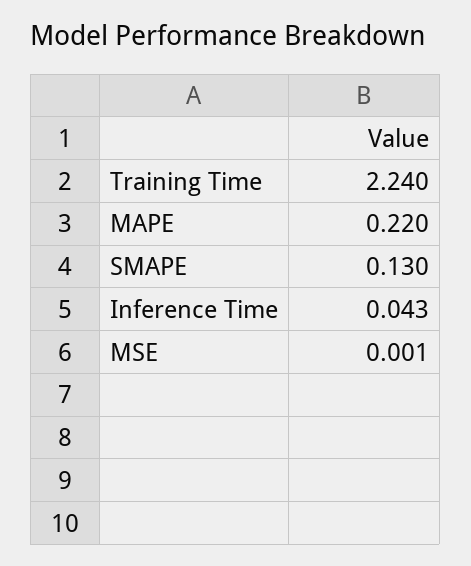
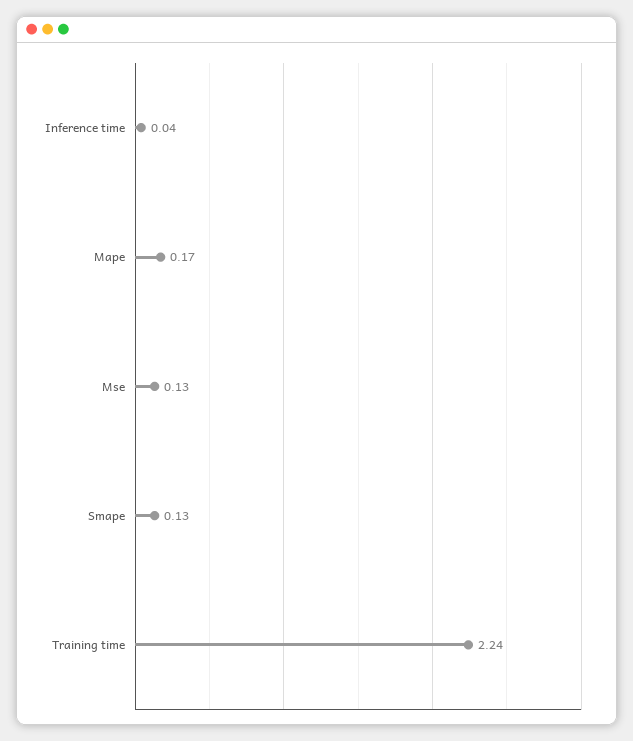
  {
    "Training Time": 2.24,
-   "MAPE": 0.22,
+   "MAPE": 0.17,
    "SMAPE": 0.13,
    "Inference Time": 0.043,
-   "MSE": 0.001
+   "MSE": 0.13
  }

